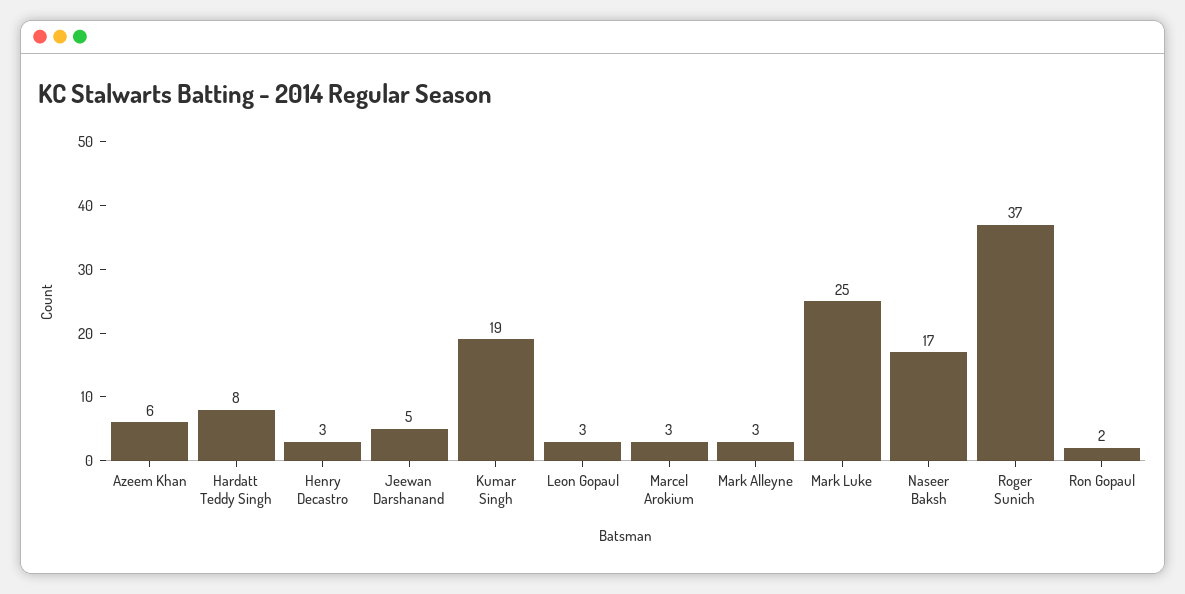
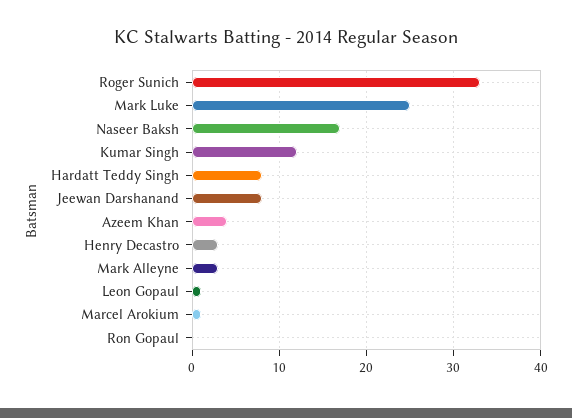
  {
-   "Azeem Khan": 6,
+   "Azeem Khan": 4,
    "Hardatt Teddy Singh": 8,
    "Henry Decastro": 3,
-   "Jeewan Darshanand": 5,
+   "Jeewan Darshanand": 8,
-   "Kumar Singh": 19,
+   "Kumar Singh": 12,
-   "Leon Gopaul": 3,
+   "Leon Gopaul": 1,
-   "Marcel Arokium": 3,
+   "Marcel Arokium": 1,
    "Mark Alleyne": 3,
    "Mark Luke": 25,
    "Naseer Baksh": 17,
-   "Roger Sunich": 37,
+   "Roger Sunich": 33,
-   "Ron Gopaul": 2
+   "Ron Gopaul": 0
  }

